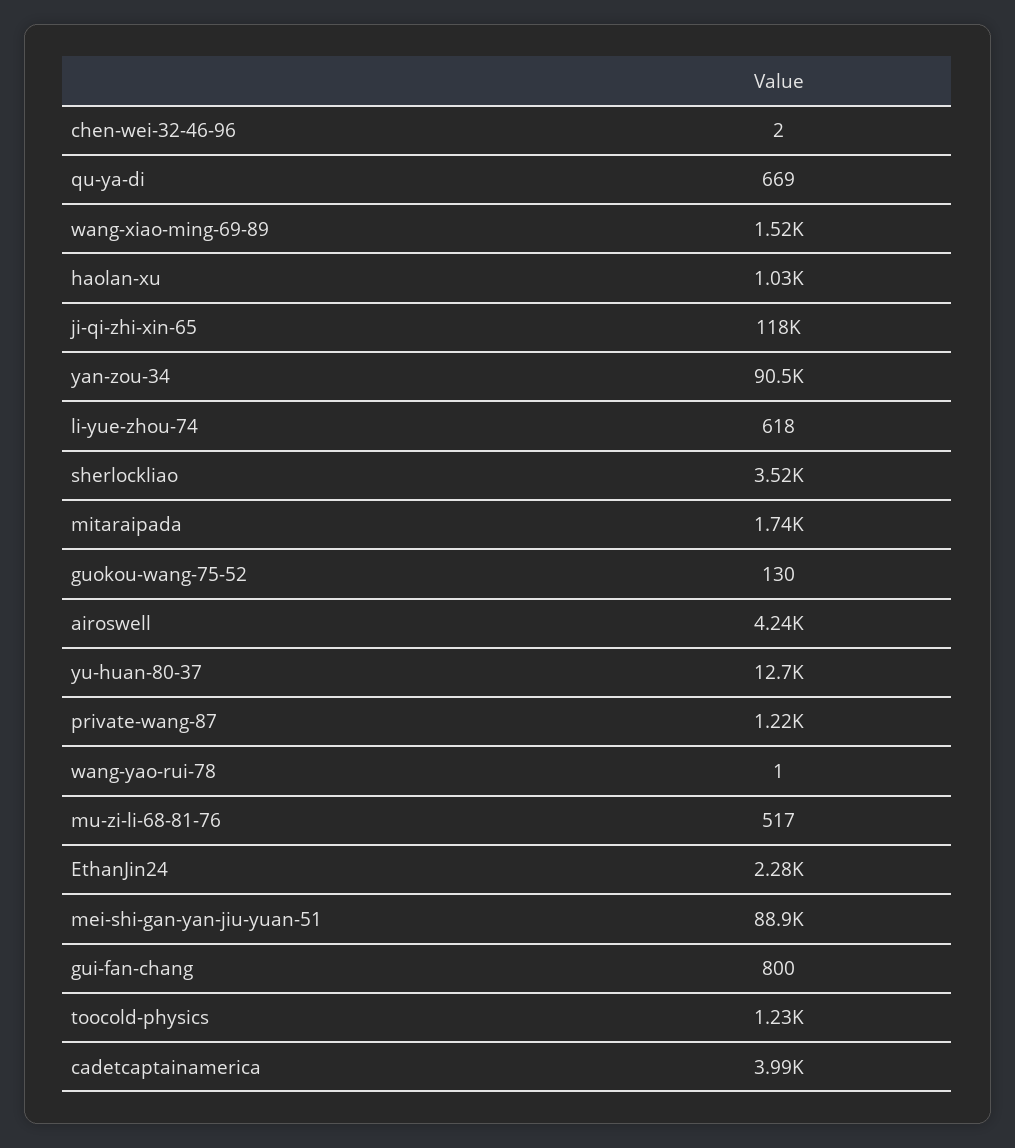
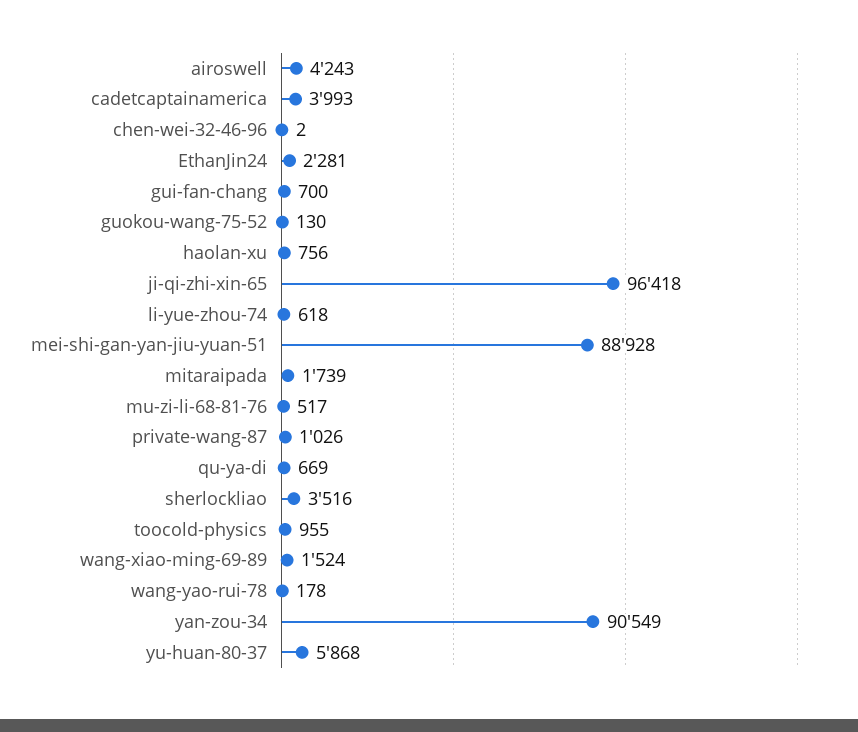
  {
    "chen-wei-32-46-96": 2,
    "qu-ya-di": 669,
    "wang-xiao-ming-69-89": 1524,
-   "haolan-xu": 1030,
+   "haolan-xu": 756,
-   "ji-qi-zhi-xin-65": 118000,
+   "ji-qi-zhi-xin-65": 96418,
    "yan-zou-34": 90549,
    "li-yue-zhou-74": 618,
    "sherlockliao": 3516,
    "mitaraipada": 1739,
    "guokou-wang-75-52": 130,
    "airoswell": 4243,
-   "yu-huan-80-37": 12700,
+   "yu-huan-80-37": 5868,
-   "private-wang-87": 1220,
+   "private-wang-87": 1026,
-   "wang-yao-rui-78": 1,
+   "wang-yao-rui-78": 178,
    "mu-zi-li-68-81-76": 517,
    "EthanJin24": 2281,
    "mei-shi-gan-yan-jiu-yuan-51": 88928,
-   "gui-fan-chang": 800,
+   "gui-fan-chang": 700,
-   "toocold-physics": 1230,
+   "toocold-physics": 955,
    "cadetcaptainamerica": 3993
  }

